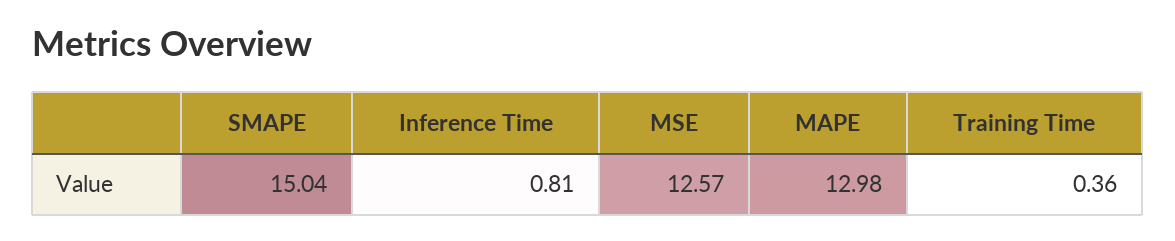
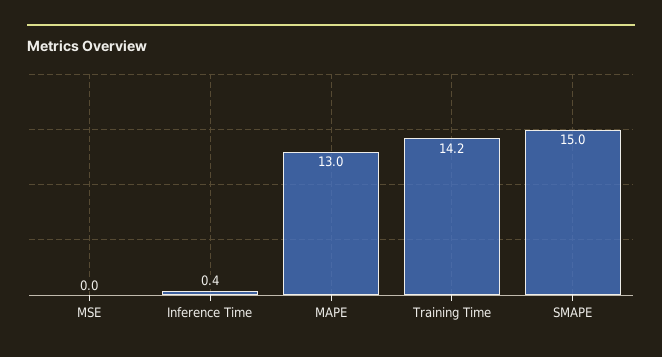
  {
    "SMAPE": 15.04,
-   "Inference Time": 0.81,
+   "Inference Time": 0.4,
-   "MSE": 12.57,
+   "MSE": 0,
    "MAPE": 12.98,
-   "Training Time": 0.36
+   "Training Time": 14.2
  }

